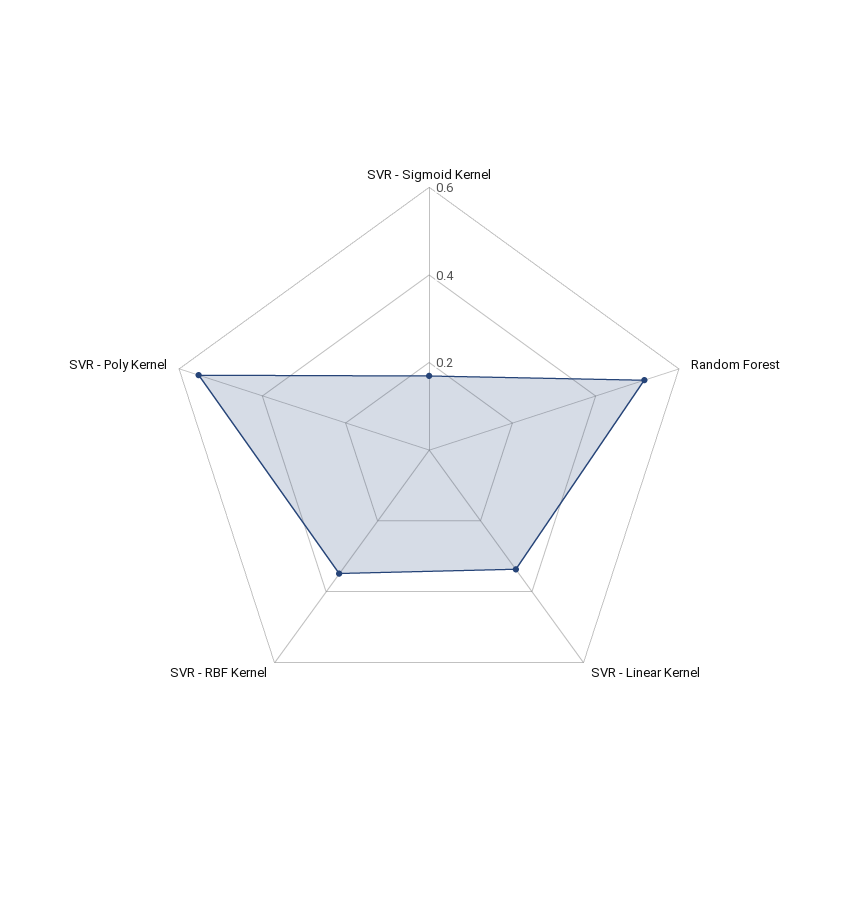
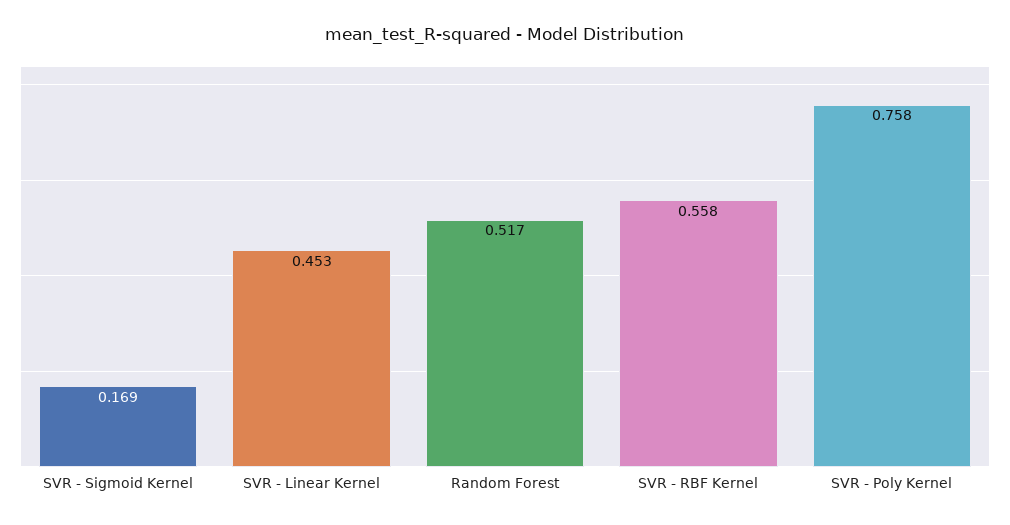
  {
    "SVR - Sigmoid Kernel": 0.169,
    "Random Forest": 0.517,
-   "SVR - Linear Kernel": 0.35,
+   "SVR - Linear Kernel": 0.453,
-   "SVR - RBF Kernel": 0.35,
+   "SVR - RBF Kernel": 0.558,
-   "SVR - Poly Kernel": 0.55
+   "SVR - Poly Kernel": 0.758
  }

